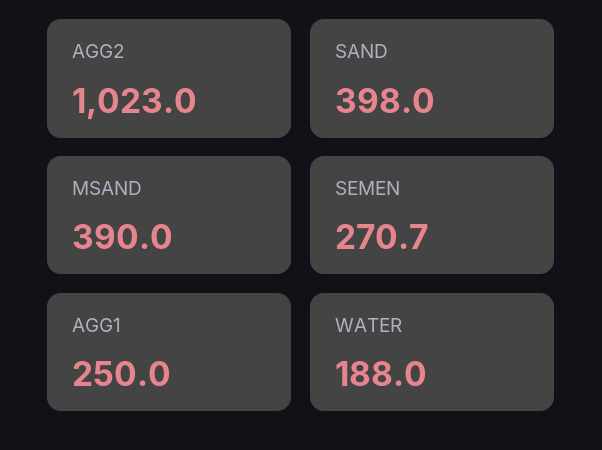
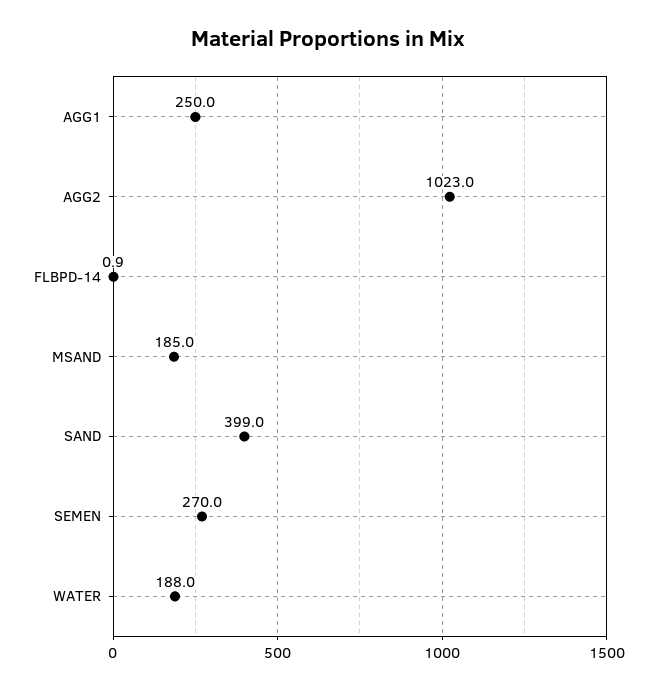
  {
    "AGG2": 1023,
-   "SAND": 398,
+   "SAND": 399,
-   "MSAND": 390,
+   "MSAND": 185,
-   "SEMEN": 270.7,
+   "SEMEN": 270,
    "AGG1": 250,
-   "WATER": 188
+   "WATER": 188,
+   "FLBPD-14": 0.9
  }

